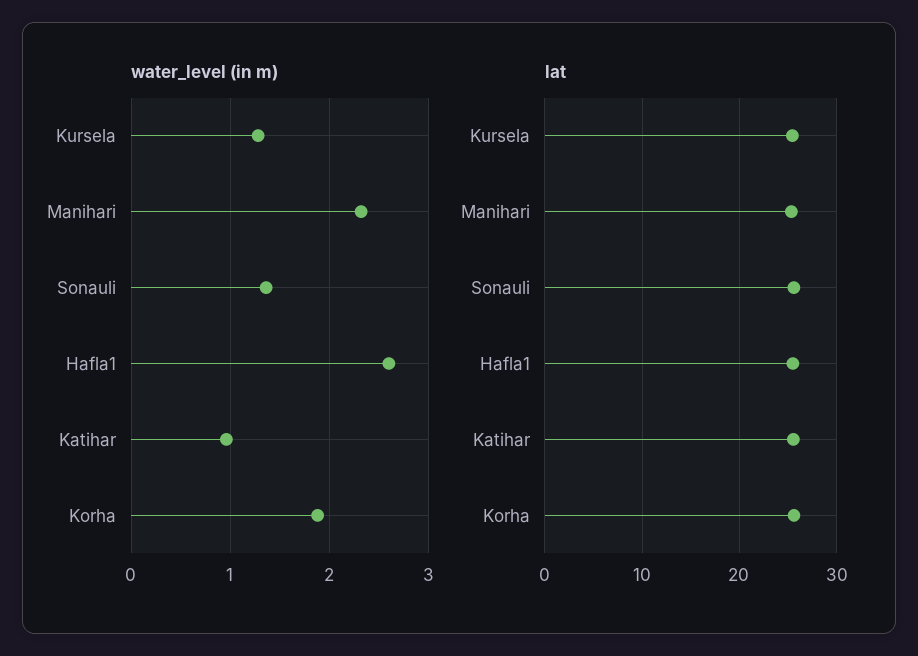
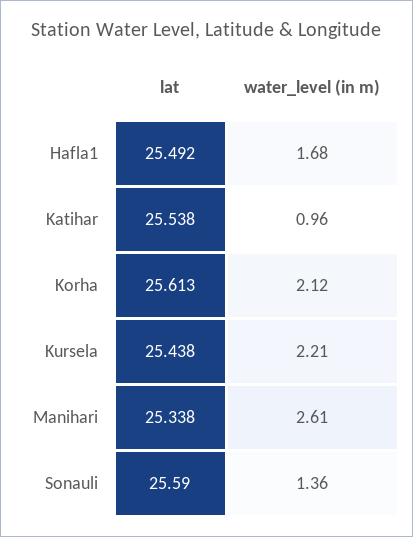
  {
    "water_level (in m)": {
-     "Kursela": 1.3,
+     "Kursela": 2.21,
-     "Manihari": 2.3,
+     "Manihari": 2.61,
      "Sonauli": 1.36,
-     "Hafla1": 2.6,
+     "Hafla1": 1.68,
      "Katihar": 0.96,
-     "Korha": 1.9
+     "Korha": 2.12
    },
    "lat": {
      "Kursela": 25.438,
      "Manihari": 25.338,
      "Sonauli": 25.59,
      "Hafla1": 25.492,
      "Katihar": 25.538,
      "Korha": 25.613
    }
  }

